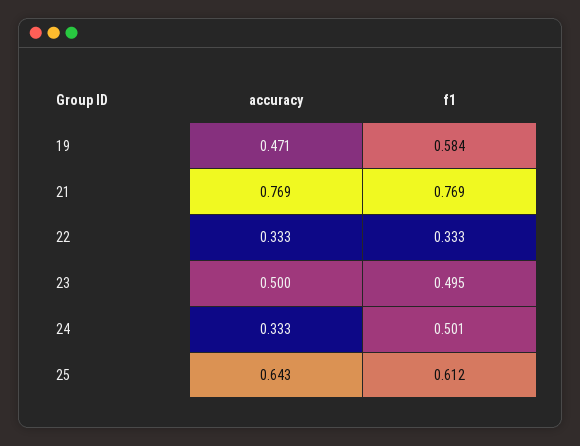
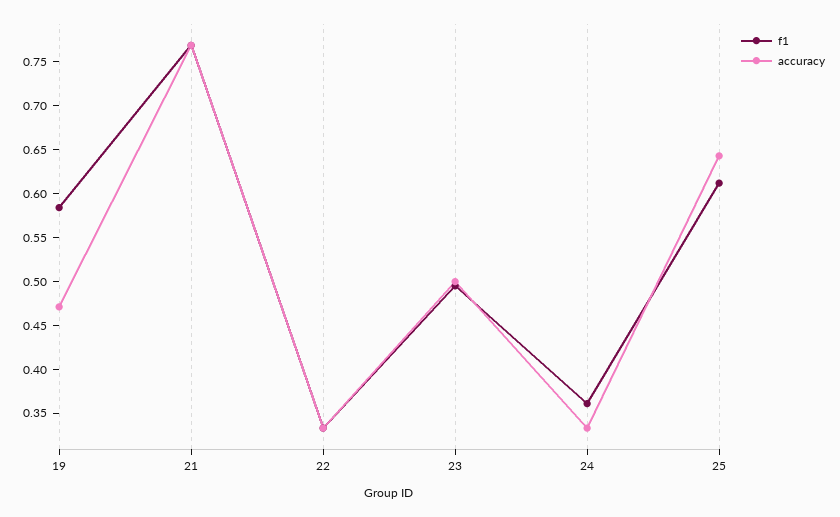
  {
    "accuracy": {
      "19": 0.471,
      "21": 0.769,
      "22": 0.333,
      "23": 0.5,
      "24": 0.333,
      "25": 0.643
    },
    "f1": {
      "19": 0.584,
      "21": 0.769,
      "22": 0.333,
      "23": 0.495,
-     "24": 0.501,
+     "24": 0.36,
      "25": 0.612
    }
  }

